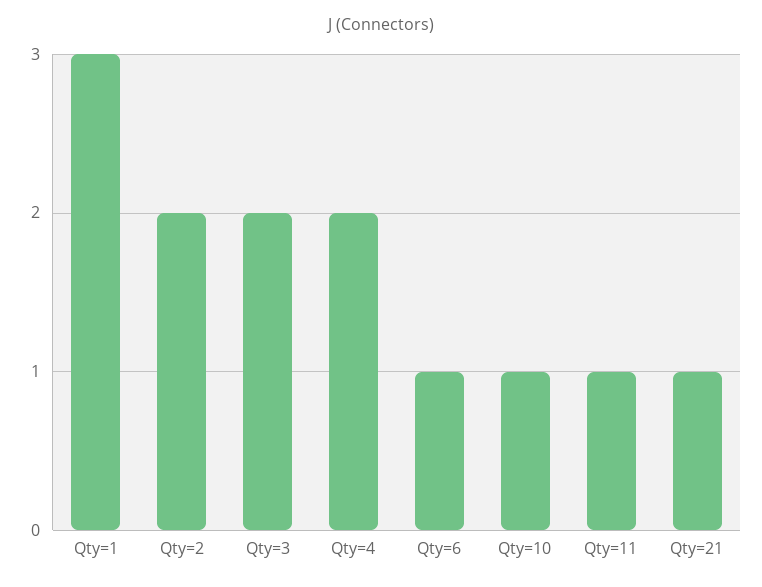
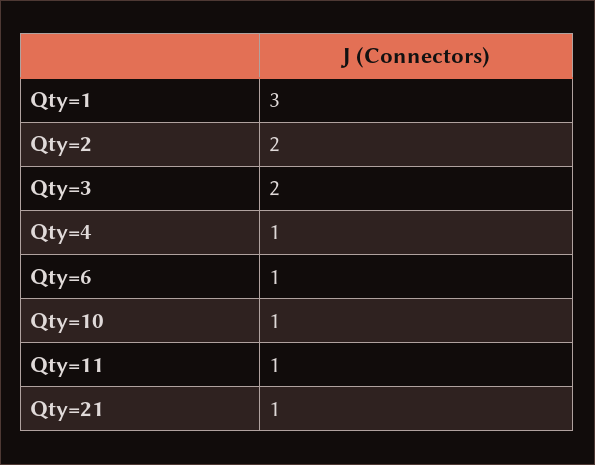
  {
    "Qty=1": 3,
    "Qty=2": 2,
    "Qty=3": 2,
-   "Qty=4": 2,
+   "Qty=4": 1,
    "Qty=6": 1,
    "Qty=10": 1,
    "Qty=11": 1,
    "Qty=21": 1
  }

